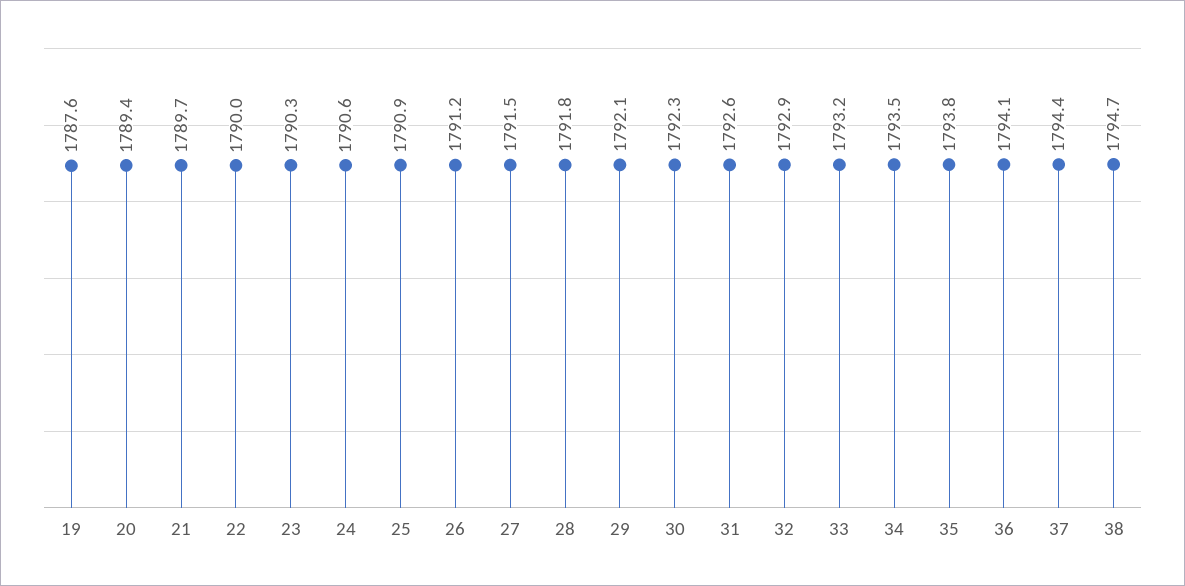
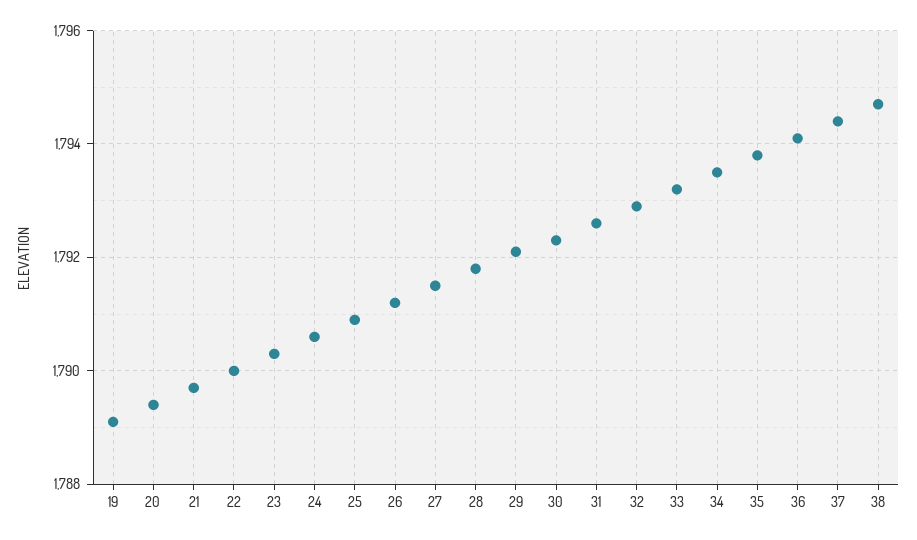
  {
-   "19": 1787.6,
+   "19": 1789,
    "20": 1789.4,
    "21": 1789.7,
    "22": 1790,
    "23": 1790.3,
    "24": 1790.6,
    "25": 1790.9,
    "26": 1791.2,
    "27": 1791.5,
    "28": 1791.8,
    "29": 1792.1,
    "30": 1792.3,
    "31": 1792.6,
    "32": 1792.9,
    "33": 1793.2,
    "34": 1793.5,
    "35": 1793.8,
    "36": 1794.1,
    "37": 1794.4,
    "38": 1794.7
  }

